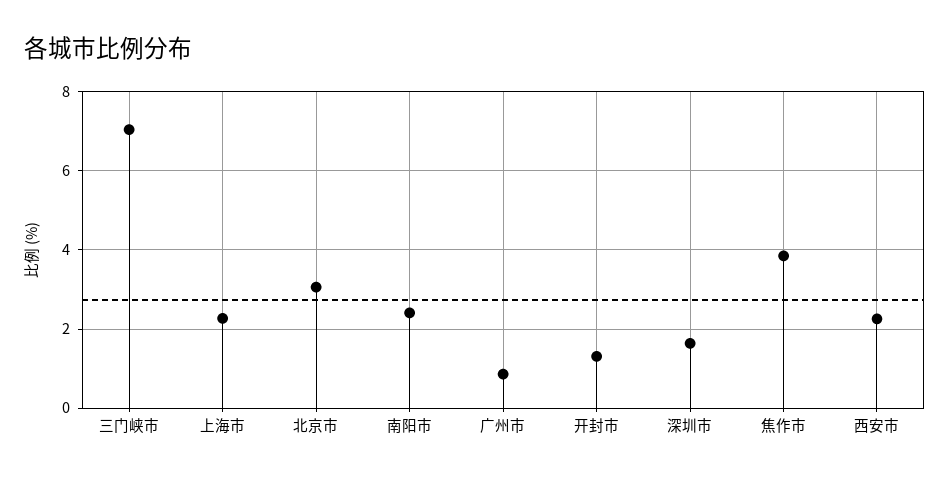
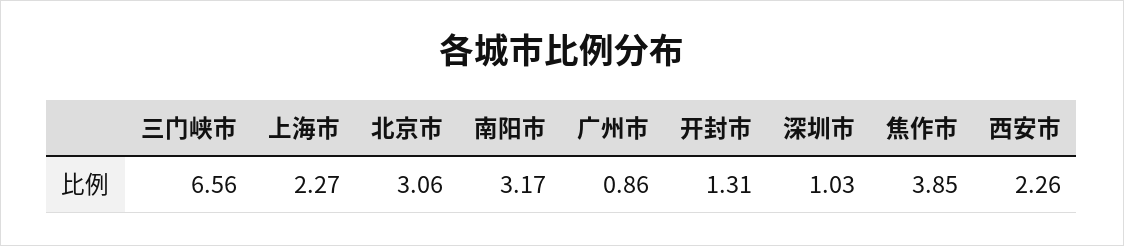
  {
-   "三门峡市": 7,
+   "三门峡市": 6.56,
    "上海市": 2.27,
    "北京市": 3.06,
-   "南阳市": 2.4,
+   "南阳市": 3.17,
    "广州市": 0.86,
    "开封市": 1.31,
-   "深圳市": 1.6,
+   "深圳市": 1.03,
    "焦作市": 3.85,
    "西安市": 2.26
  }

